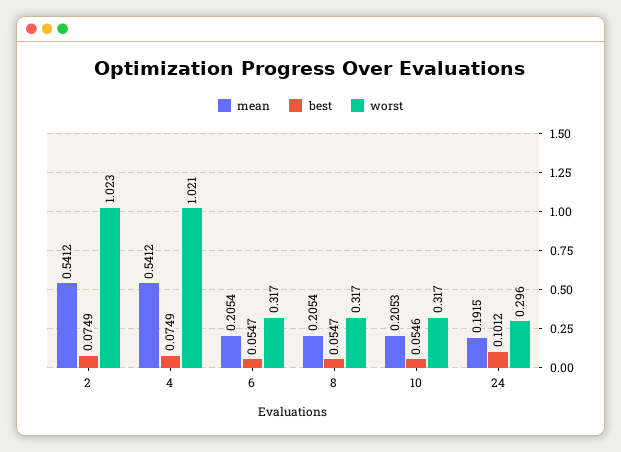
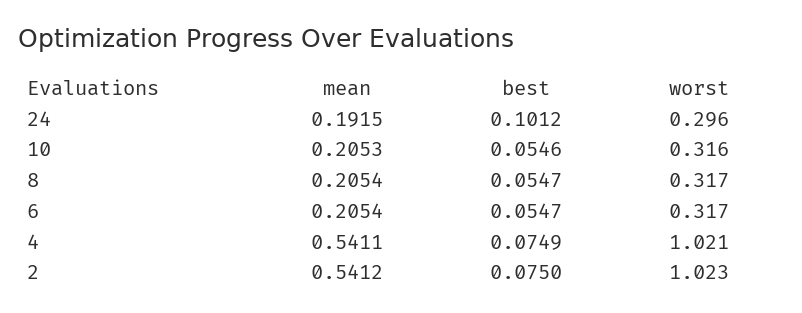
  {
    "mean": {
      "2": 0.5412,
-     "4": 0.5412,
+     "4": 0.5411,
      "6": 0.2054,
      "8": 0.2054,
      "10": 0.2053,
      "24": 0.1915
    },
    "best": {
-     "2": 0.0749,
+     "2": 0.075,
      "4": 0.0749,
      "6": 0.0547,
      "8": 0.0547,
      "10": 0.0546,
      "24": 0.1012
    },
    "worst": {
      "2": 1.023,
      "4": 1.021,
      "6": 0.317,
      "8": 0.317,
-     "10": 0.317,
+     "10": 0.316,
      "24": 0.296
    }
  }

